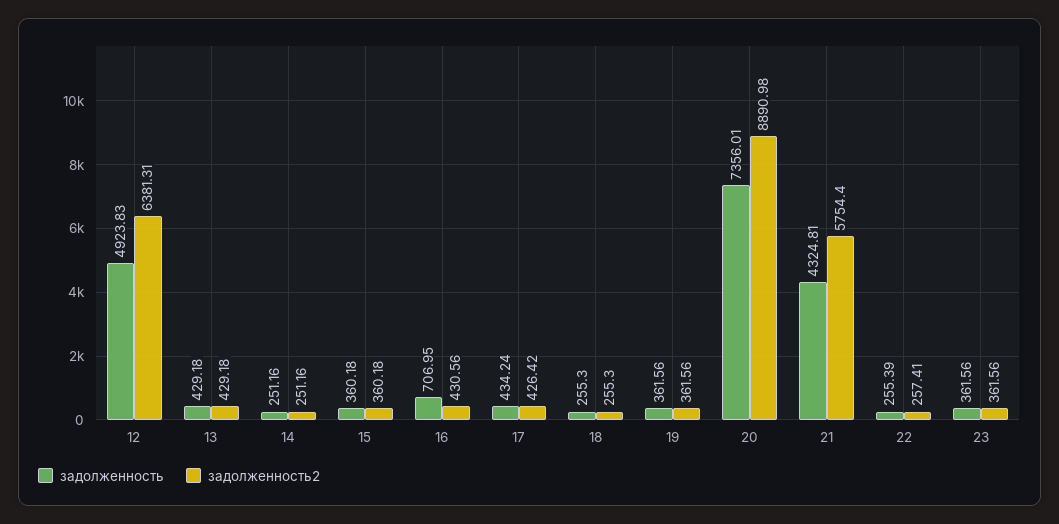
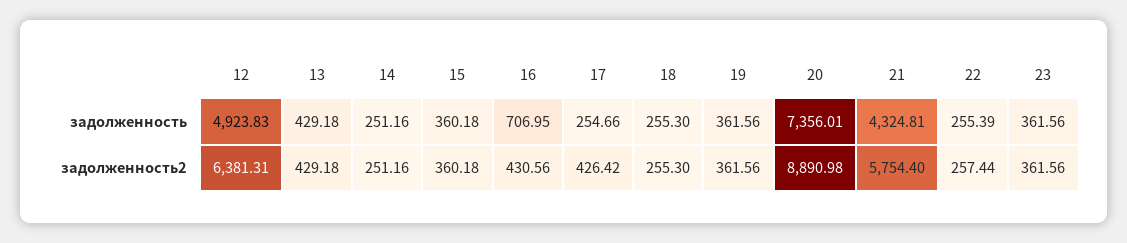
  {
    "задолженность": {
      "12": 4923.83,
      "13": 429.18,
      "14": 251.16,
      "15": 360.18,
      "16": 706.95,
-     "17": 434.24,
+     "17": 254.66,
      "18": 255.3,
      "19": 361.56,
      "20": 7356.01,
      "21": 4324.81,
      "22": 255.39,
      "23": 361.56
    },
    "задолженность2": {
      "12": 6381.31,
      "13": 429.18,
      "14": 251.16,
      "15": 360.18,
      "16": 430.56,
      "17": 426.42,
      "18": 255.3,
      "19": 361.56,
      "20": 8890.98,
      "21": 5754.4,
-     "22": 257.41,
+     "22": 257.44,
      "23": 361.56
    }
  }

